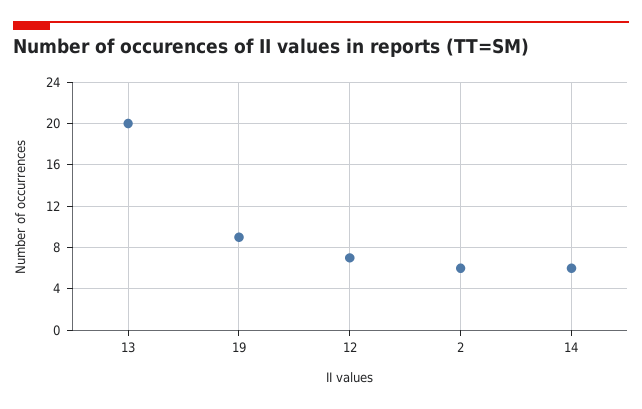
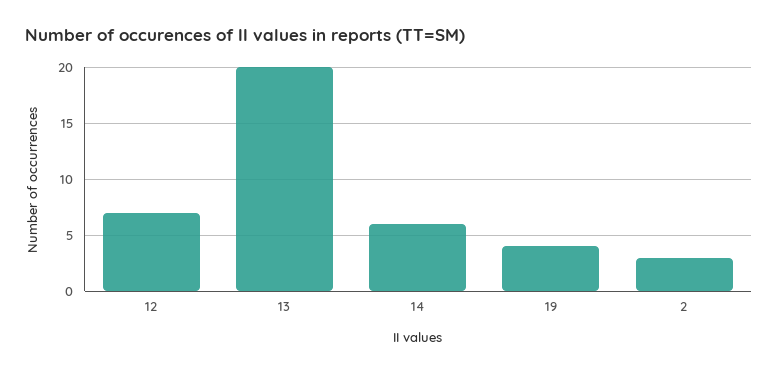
  {
    "13": 20,
-   "19": 9,
+   "19": 4,
    "12": 7,
-   "2": 6,
+   "2": 3,
    "14": 6
  }

